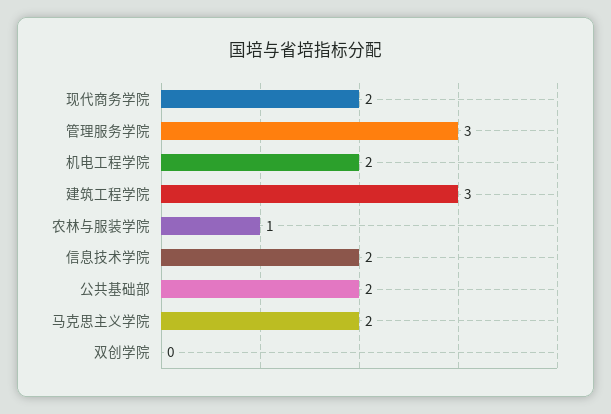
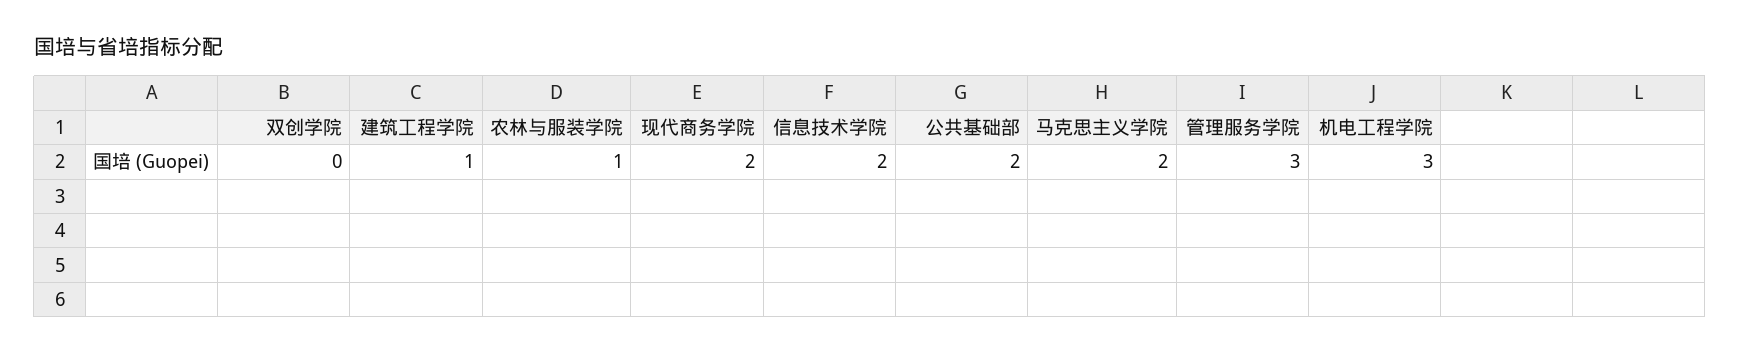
  {
    "现代商务学院": 2,
    "管理服务学院": 3,
-   "机电工程学院": 2,
+   "机电工程学院": 3,
-   "建筑工程学院": 3,
+   "建筑工程学院": 1,
    "农林与服装学院": 1,
    "信息技术学院": 2,
    "公共基础部": 2,
    "马克思主义学院": 2,
    "双创学院": 0
  }

